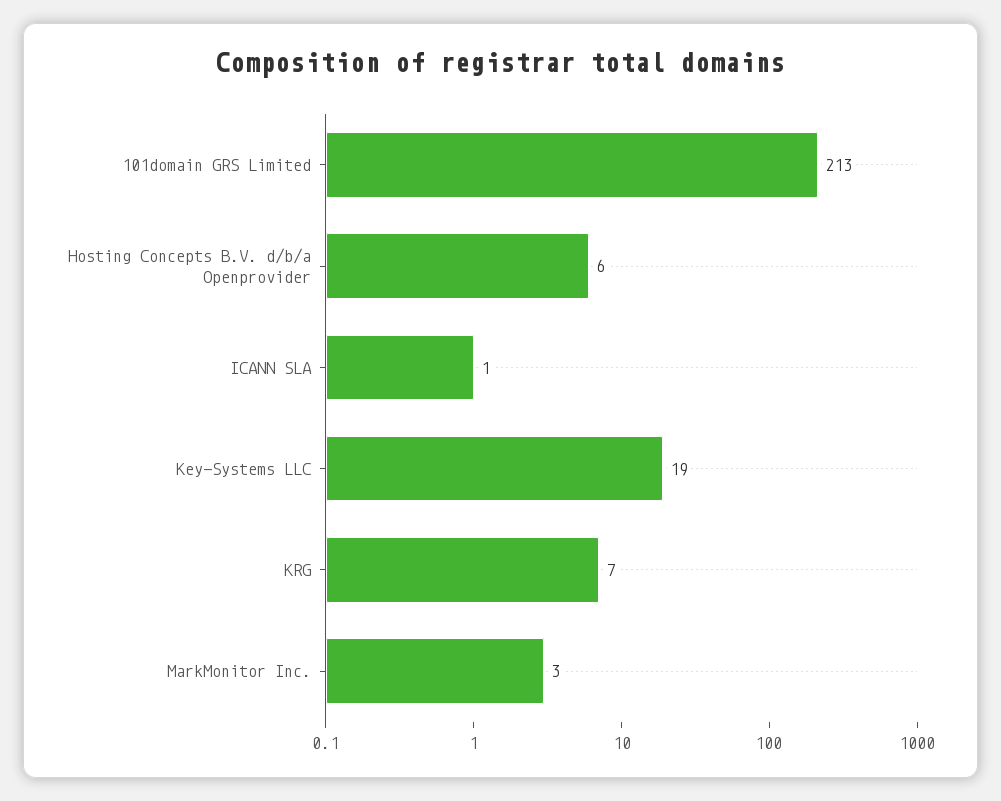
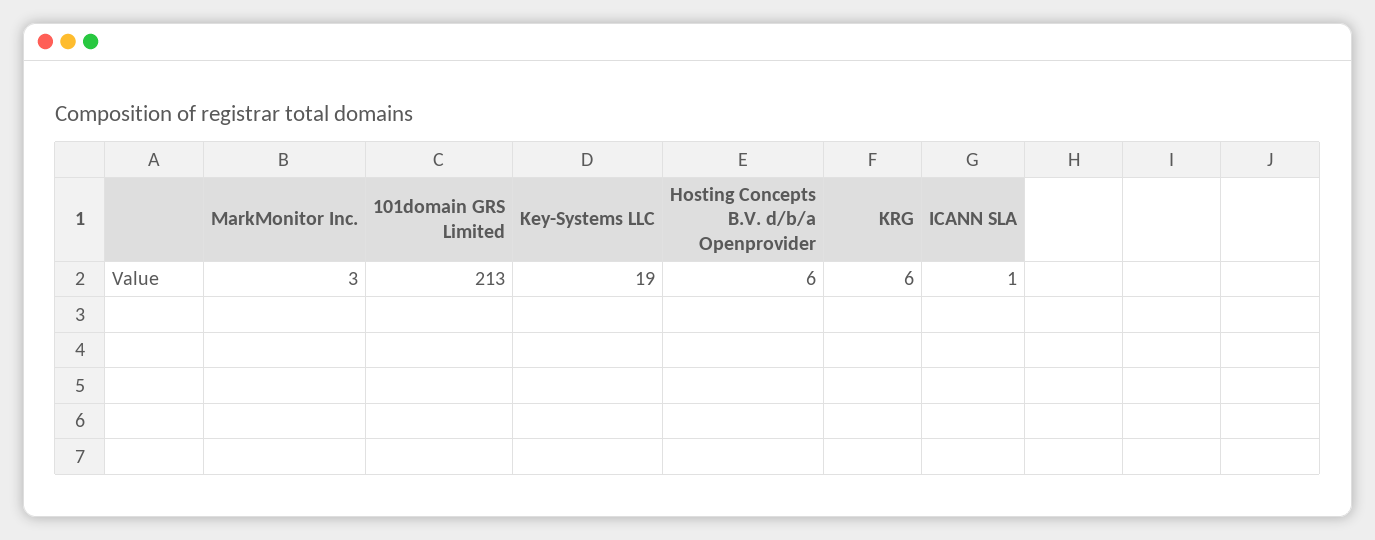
  {
    "101domain GRS Limited": 213,
    "Hosting Concepts B.V. d/b/a Openprovider": 6,
    "ICANN SLA": 1,
    "Key-Systems LLC": 19,
-   "KRG": 7,
+   "KRG": 6,
    "MarkMonitor Inc.": 3
  }

